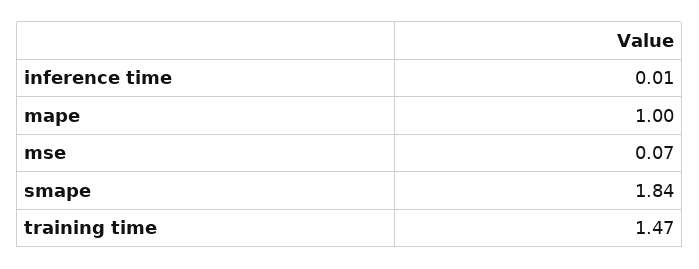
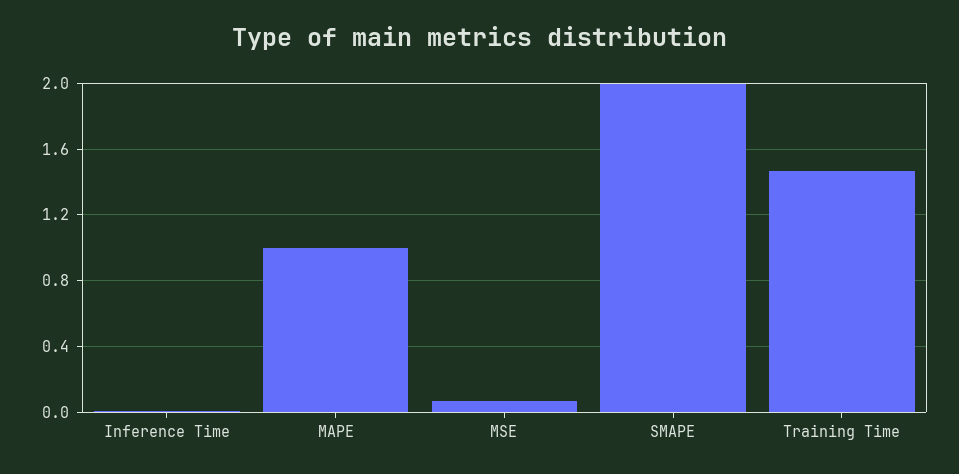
  {
    "inference time": 0.01,
    "mape": 1,
    "mse": 0.07,
-   "smape": 1.84,
+   "smape": 2,
    "training time": 1.47
  }

